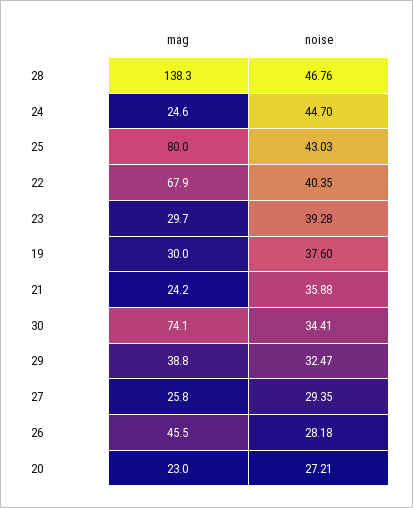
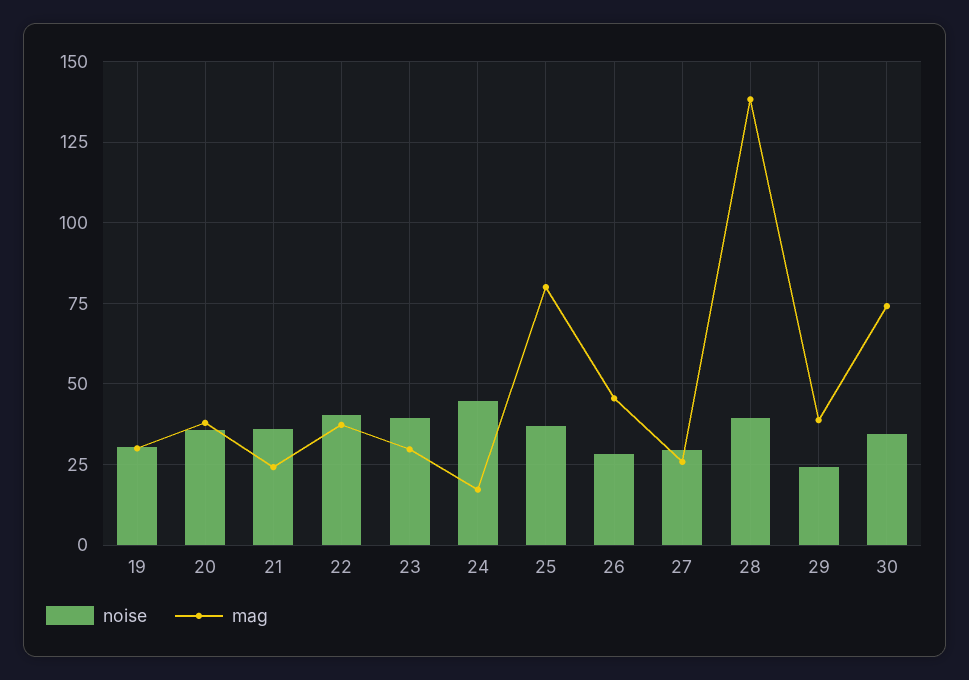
  {
    "mag": {
      "28": 138.3,
-     "24": 24.6,
+     "24": 17.5,
      "25": 80,
-     "22": 67.9,
+     "22": 37.5,
      "23": 29.7,
      "19": 30,
      "21": 24.2,
      "30": 74.1,
      "29": 38.8,
      "27": 25.8,
      "26": 45.5,
-     "20": 23
+     "20": 37.5
    },
    "noise": {
-     "28": 46.76,
+     "28": 40,
      "24": 44.7,
-     "25": 43.03,
+     "25": 37.5,
      "22": 40.35,
      "23": 39.28,
-     "19": 37.6,
+     "19": 30,
      "21": 35.88,
      "30": 34.41,
-     "29": 32.47,
+     "29": 25,
      "27": 29.35,
      "26": 28.18,
-     "20": 27.21
+     "20": 35
    }
  }

